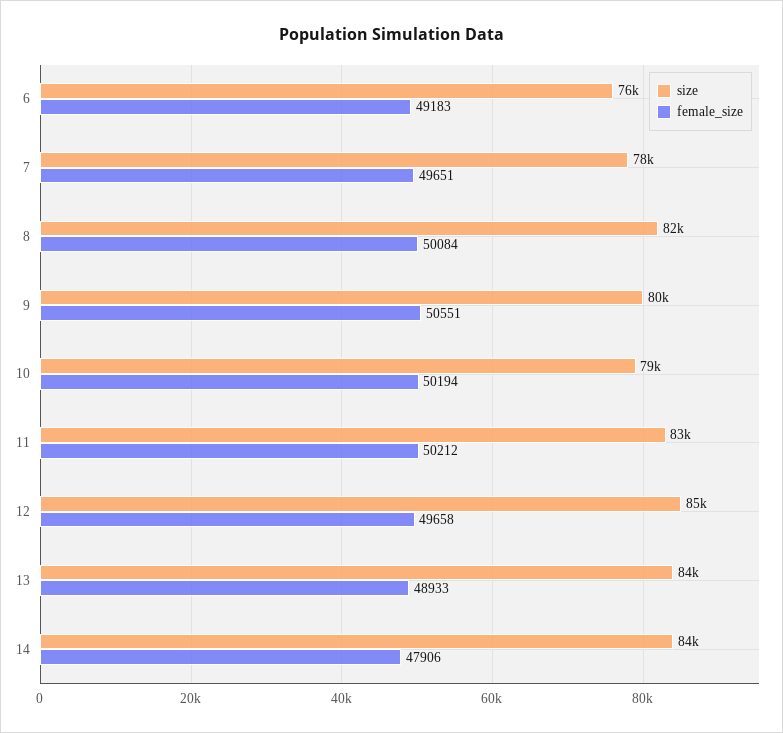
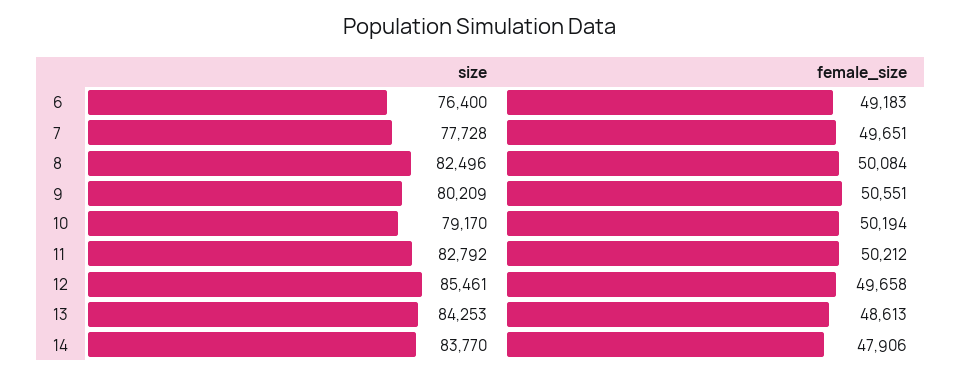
  {
    "size": {
      "6": 76400,
      "7": 77728,
      "8": 82496,
      "9": 80209,
      "10": 79170,
      "11": 82792,
      "12": 85461,
      "13": 84253,
      "14": 83770
    },
    "female_size": {
      "6": 49183,
      "7": 49651,
      "8": 50084,
      "9": 50551,
      "10": 50194,
      "11": 50212,
      "12": 49658,
-     "13": 48933,
+     "13": 48613,
      "14": 47906
    }
  }

